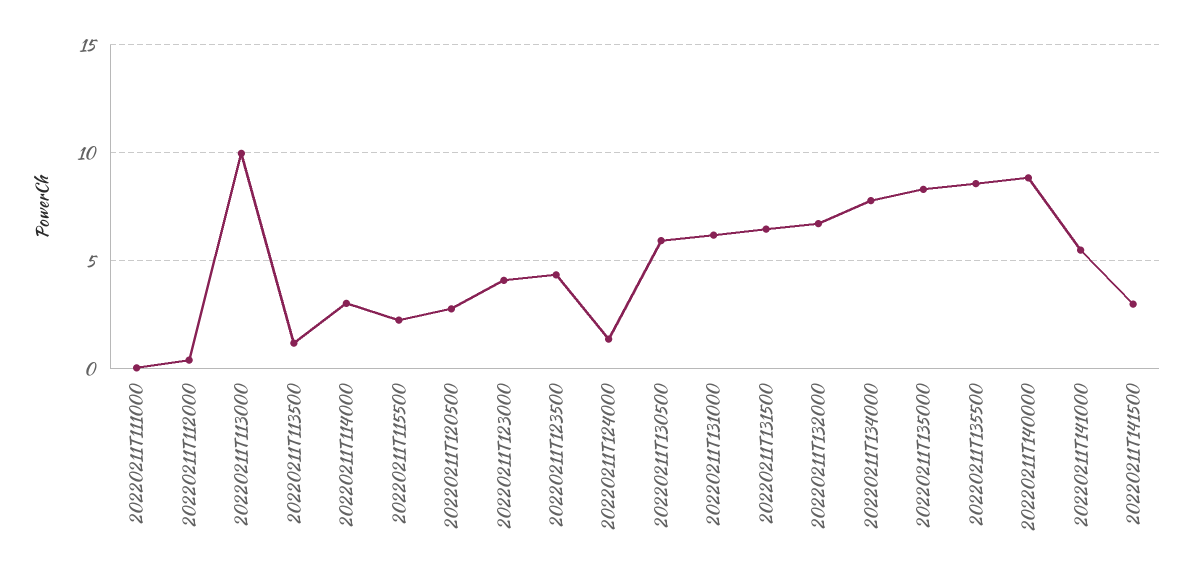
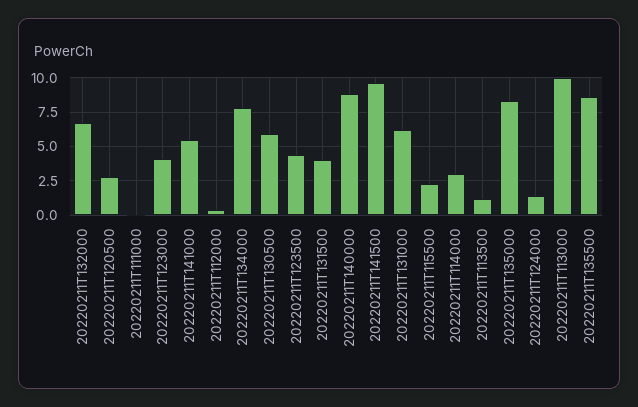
  {
    "20220211T111000": 0,
    "20220211T112000": 0.5,
    "20220211T113000": 10,
    "20220211T113500": 1,
    "20220211T114000": 3,
    "20220211T115500": 2.5,
    "20220211T120500": 3,
    "20220211T123000": 4,
    "20220211T123500": 4.5,
    "20220211T124000": 1.5,
    "20220211T130500": 6,
    "20220211T131000": 6,
-   "20220211T131500": 6.5,
+   "20220211T131500": 4,
    "20220211T132000": 6.5,
    "20220211T134000": 8,
    "20220211T135000": 8.5,
    "20220211T135500": 8.5,
    "20220211T140000": 9,
    "20220211T141000": 5.5,
-   "20220211T141500": 3
+   "20220211T141500": 9.5
  }

